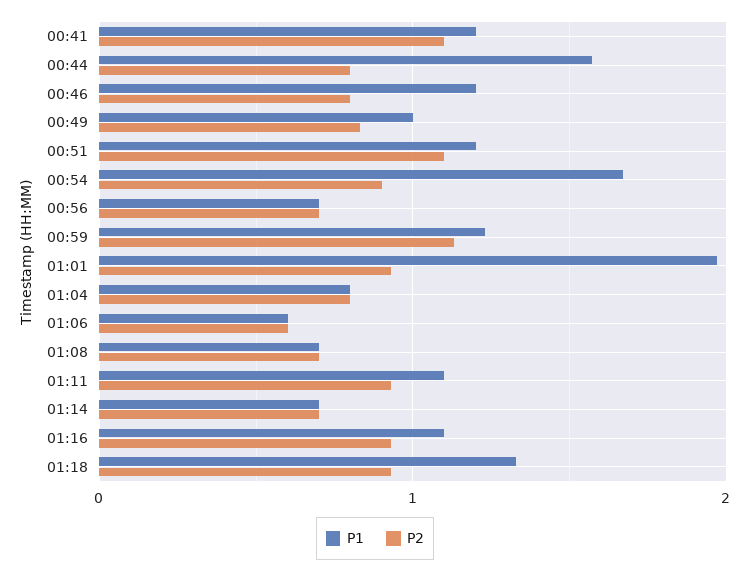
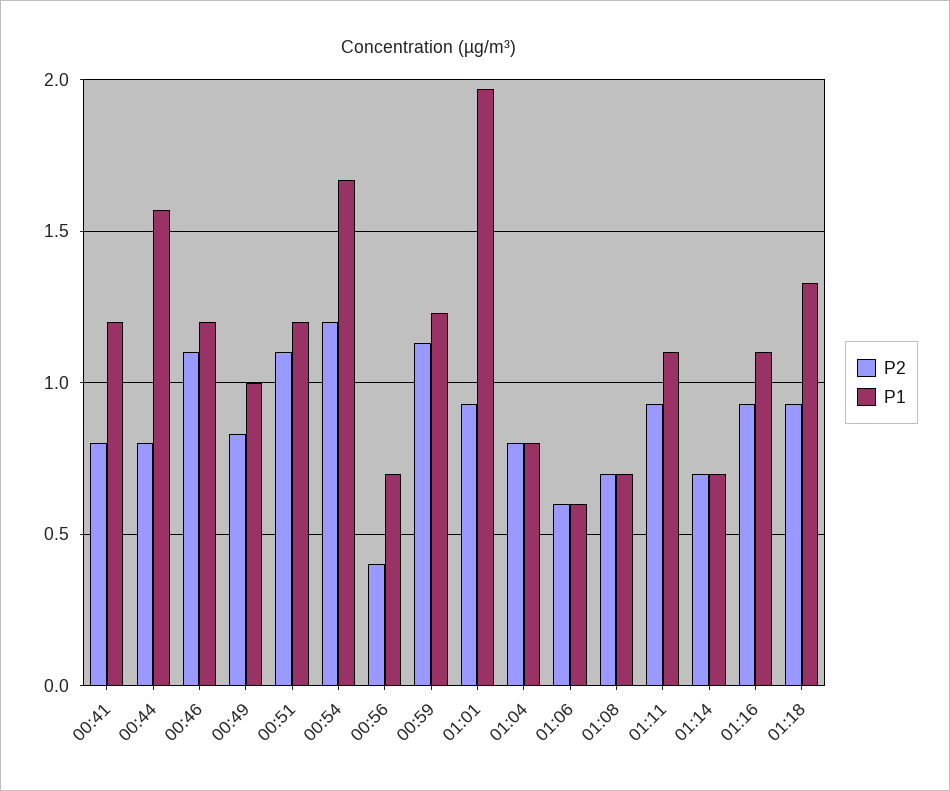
  {
    "P1": {
      "00:41": 1.2,
      "00:44": 1.55,
      "00:46": 1.2,
      "00:49": 1,
      "00:51": 1.2,
      "00:54": 1.65,
      "00:56": 0.7,
      "00:59": 1.25,
      "01:01": 1.95,
      "01:04": 0.8,
      "01:06": 0.6,
      "01:08": 0.7,
      "01:11": 1.1,
      "01:14": 0.7,
      "01:16": 1.1,
      "01:18": 1.35
    },
    "P2": {
-     "00:41": 1.1,
+     "00:41": 0.8,
      "00:44": 0.8,
-     "00:46": 0.8,
+     "00:46": 1.1,
      "00:49": 0.85,
      "00:51": 1.1,
-     "00:54": 0.9,
+     "00:54": 1.2,
-     "00:56": 0.7,
+     "00:56": 0.4,
      "00:59": 1.15,
      "01:01": 0.95,
      "01:04": 0.8,
      "01:06": 0.6,
      "01:08": 0.7,
      "01:11": 0.95,
      "01:14": 0.7,
      "01:16": 0.95,
      "01:18": 0.95
    }
  }

